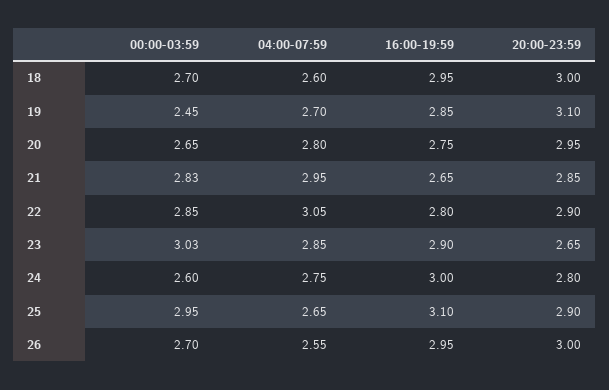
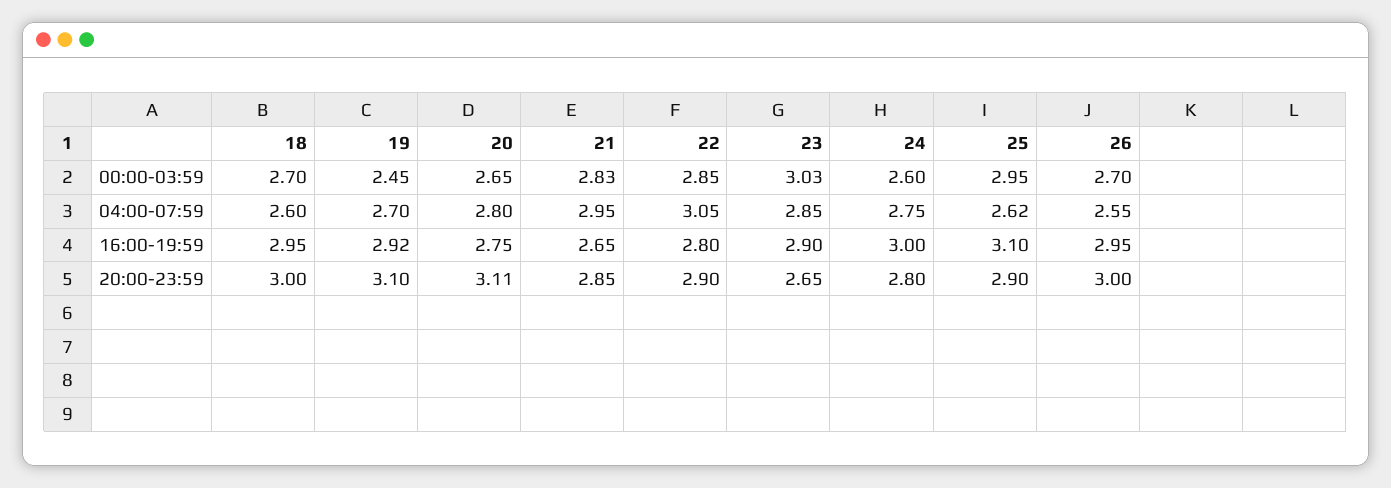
  {
    "00:00-03:59": {
      "18": 2.7,
      "19": 2.45,
      "20": 2.65,
      "21": 2.83,
      "22": 2.85,
      "23": 3.03,
      "24": 2.6,
      "25": 2.95,
      "26": 2.7
    },
    "04:00-07:59": {
      "18": 2.6,
      "19": 2.7,
      "20": 2.8,
      "21": 2.95,
      "22": 3.05,
      "23": 2.85,
      "24": 2.75,
-     "25": 2.65,
+     "25": 2.62,
      "26": 2.55
    },
    "16:00-19:59": {
      "18": 2.95,
-     "19": 2.85,
+     "19": 2.92,
      "20": 2.75,
      "21": 2.65,
      "22": 2.8,
      "23": 2.9,
      "24": 3,
      "25": 3.1,
      "26": 2.95
    },
    "20:00-23:59": {
      "18": 3,
      "19": 3.1,
-     "20": 2.95,
+     "20": 3.11,
      "21": 2.85,
      "22": 2.9,
      "23": 2.65,
      "24": 2.8,
      "25": 2.9,
      "26": 3
    }
  }

